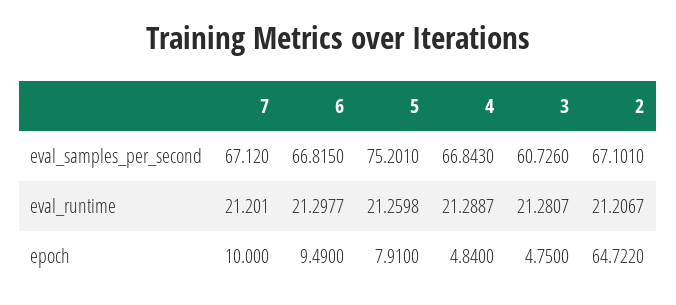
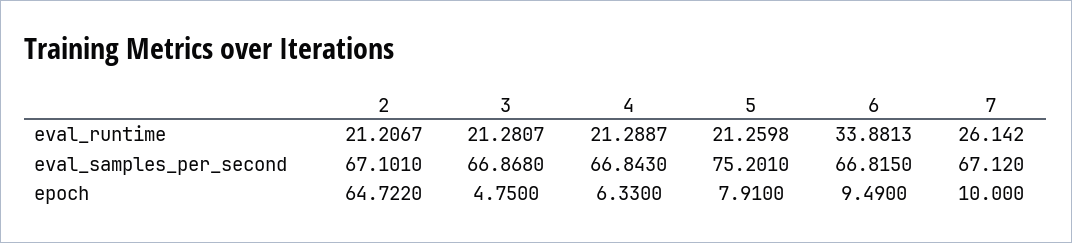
  {
    "7": {
      "eval_samples_per_second": 67.12,
-     "eval_runtime": 21.201,
+     "eval_runtime": 26.142,
      "epoch": 10
    },
    "6": {
      "eval_samples_per_second": 66.815,
-     "eval_runtime": 21.2977,
+     "eval_runtime": 33.8813,
      "epoch": 9.49
    },
    "5": {
      "eval_samples_per_second": 75.201,
      "eval_runtime": 21.2598,
      "epoch": 7.91
    },
    "4": {
      "eval_samples_per_second": 66.843,
      "eval_runtime": 21.2887,
-     "epoch": 4.84
+     "epoch": 6.33
    },
    "3": {
-     "eval_samples_per_second": 60.726,
+     "eval_samples_per_second": 66.868,
      "eval_runtime": 21.2807,
      "epoch": 4.75
    },
    "2": {
      "eval_samples_per_second": 67.101,
      "eval_runtime": 21.2067,
      "epoch": 64.722
    }
  }

